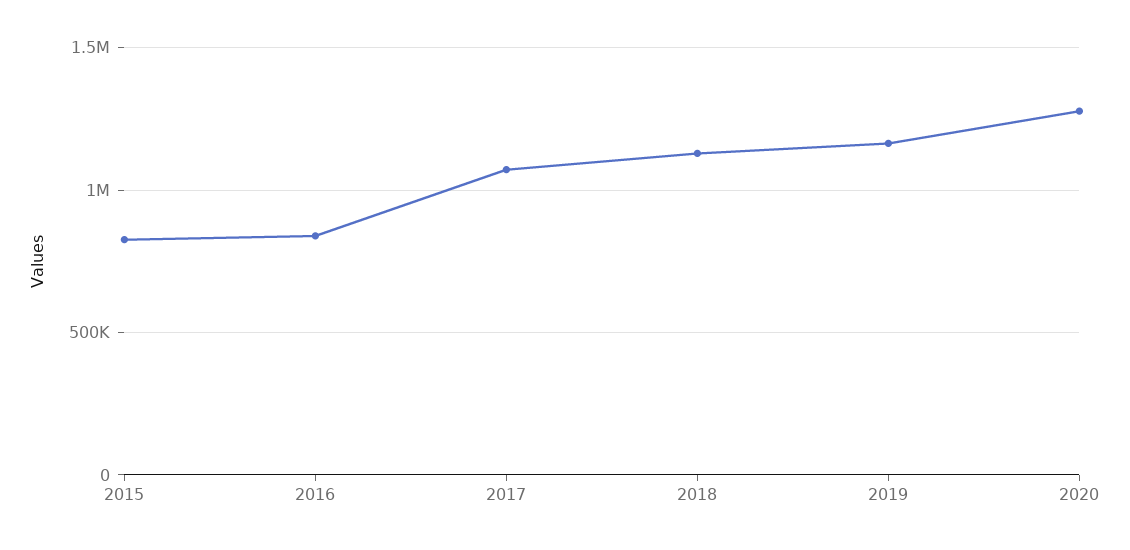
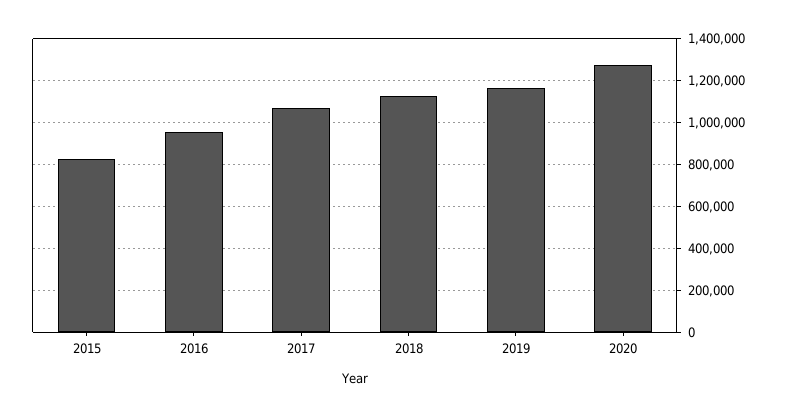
  {
    "2015": 850000,
-   "2016": 850000,
+   "2016": 950000,
    "2017": 1050000,
    "2018": 1150000,
    "2019": 1150000,
    "2020": 1300000
  }

